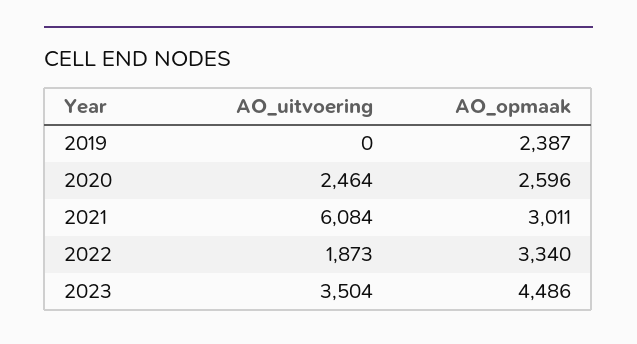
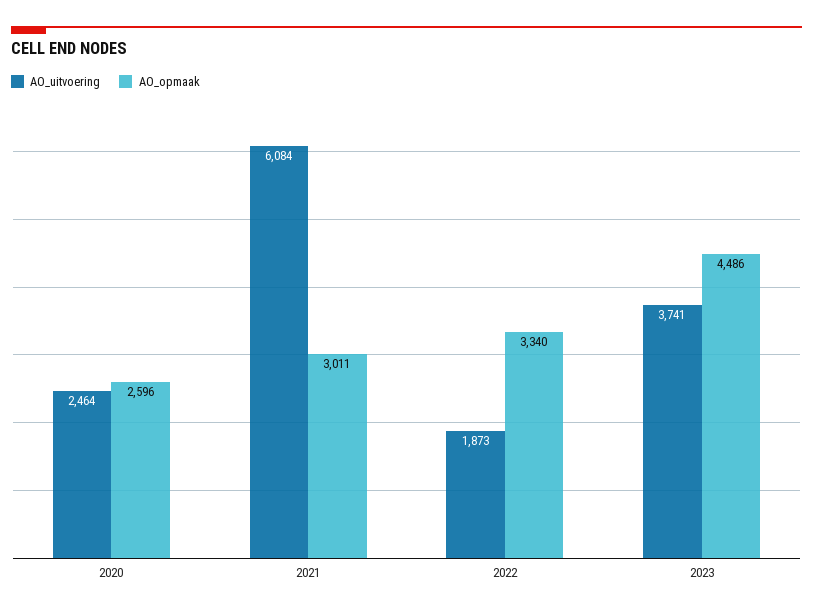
  {
    "AO_uitvoering": {
-     "2019": 0,
      "2020": 2464,
      "2021": 6084,
      "2022": 1873,
-     "2023": 3504
+     "2023": 3741
    },
    "AO_opmaak": {
-     "2019": 2387,
      "2020": 2596,
      "2021": 3011,
      "2022": 3340,
      "2023": 4486
    }
  }

